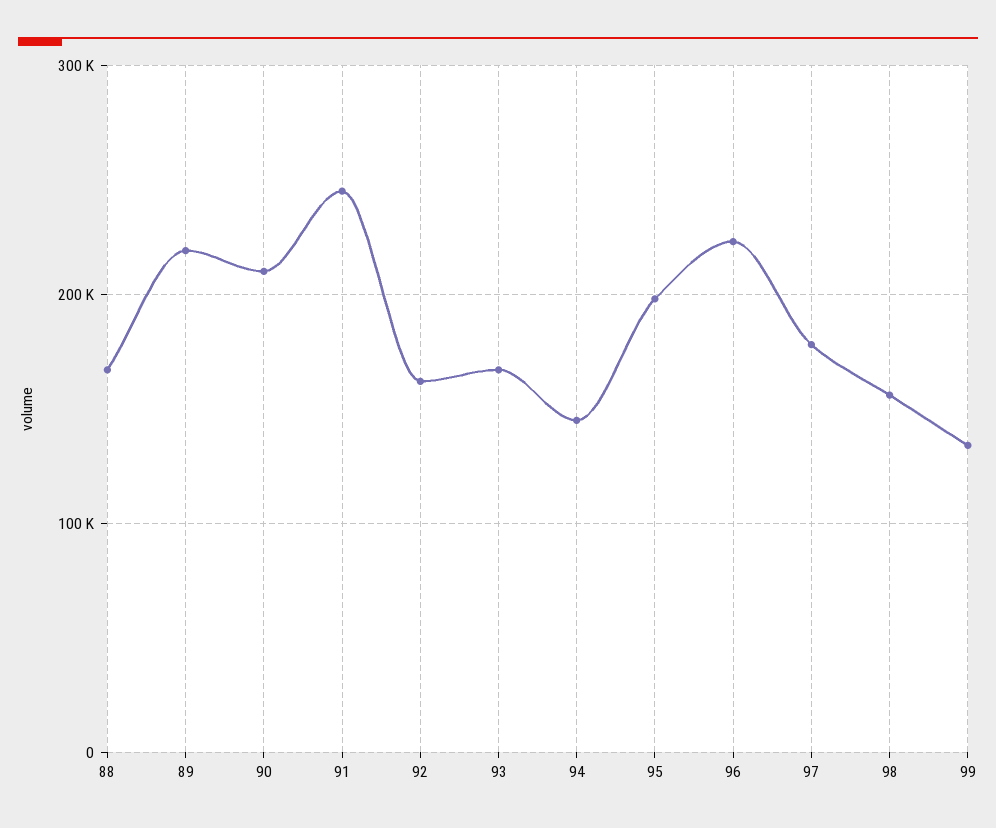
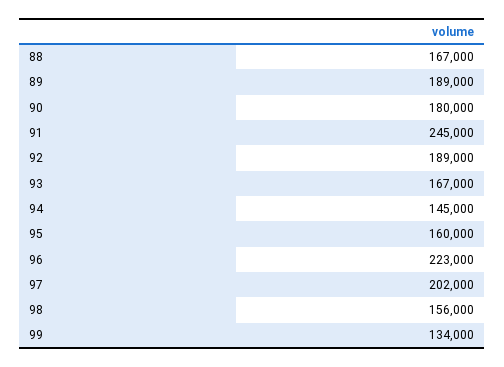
  {
    "88": 167000,
-   "89": 220000,
+   "89": 189000,
-   "90": 210000,
+   "90": 180000,
    "91": 245000,
-   "92": 160000,
+   "92": 189000,
    "93": 167000,
    "94": 145000,
-   "95": 200000,
+   "95": 160000,
    "96": 223000,
-   "97": 180000,
+   "97": 202000,
    "98": 156000,
    "99": 134000
  }

